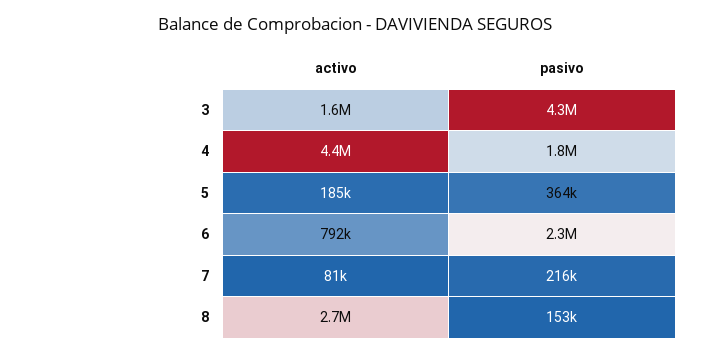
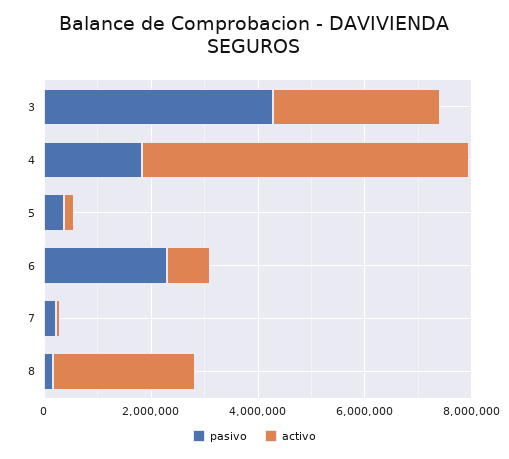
  {
    "activo": {
-     "3": 1600000,
+     "3": 3000000,
-     "4": 4400000,
+     "4": 6000000,
      "5": 185000,
      "6": 792000,
      "7": 81000,
      "8": 2700000
    },
    "pasivo": {
      "3": 4300000,
      "4": 1800000,
      "5": 364000,
      "6": 2300000,
      "7": 216000,
      "8": 153000
    }
  }

